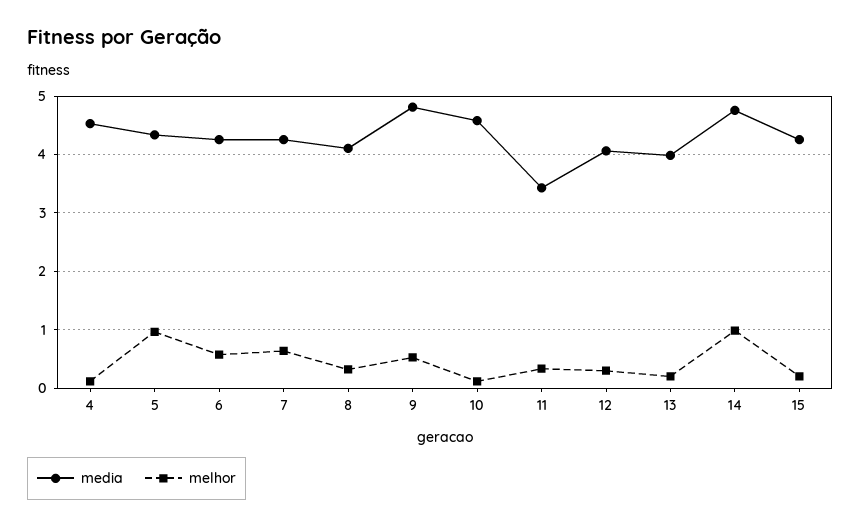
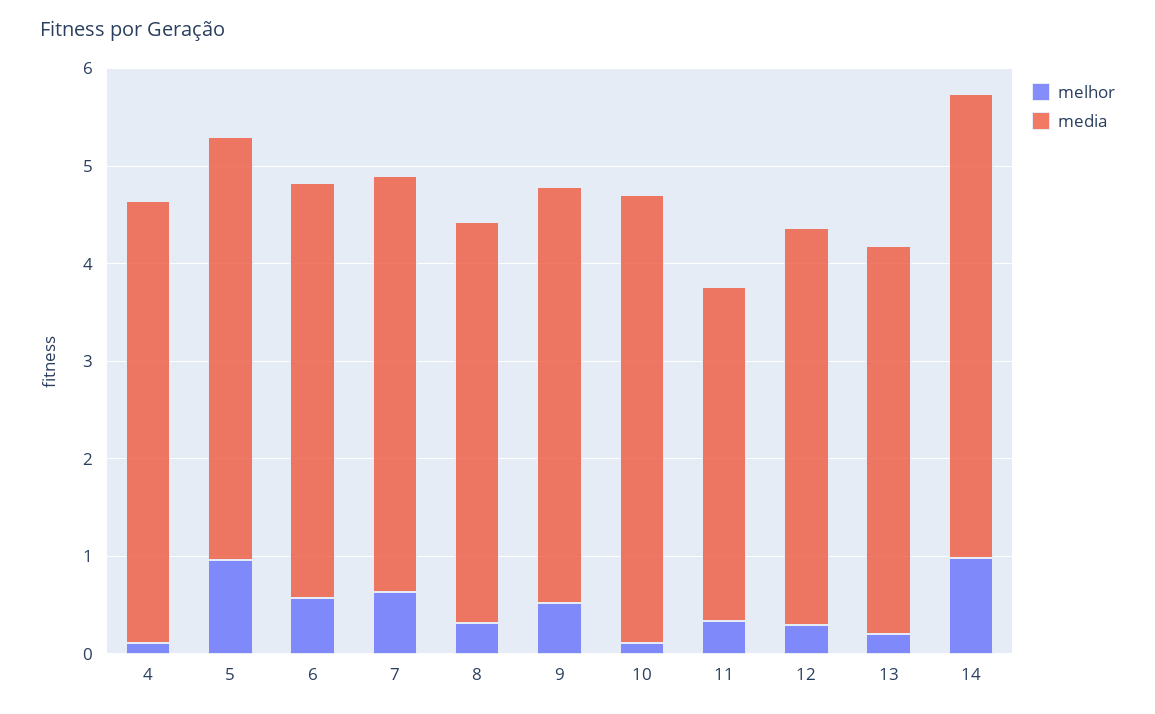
  {
    "media": {
      "4": 4.6,
      "5": 4.4,
      "6": 4.2,
      "7": 4.2,
      "8": 4.2,
-     "9": 4.8,
+     "9": 4.2,
      "10": 4.6,
      "11": 3.4,
      "12": 4,
      "13": 4,
-     "14": 4.8,
+     "14": 4.8
-     "15": 4.2
    },
    "melhor": {
      "4": 0.2,
      "5": 1,
      "6": 0.6,
      "7": 0.6,
      "8": 0.4,
      "9": 0.6,
      "10": 0.2,
      "11": 0.4,
      "12": 0.4,
      "13": 0.2,
-     "14": 1,
+     "14": 1
-     "15": 0.2
    }
  }

